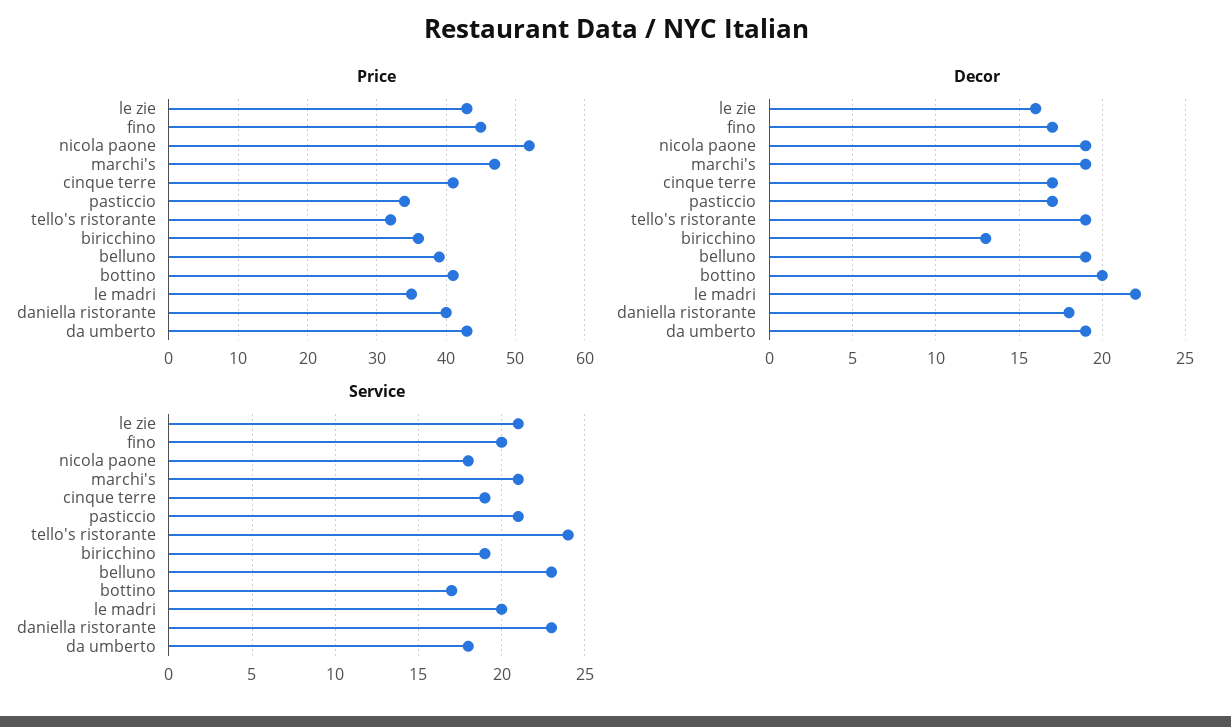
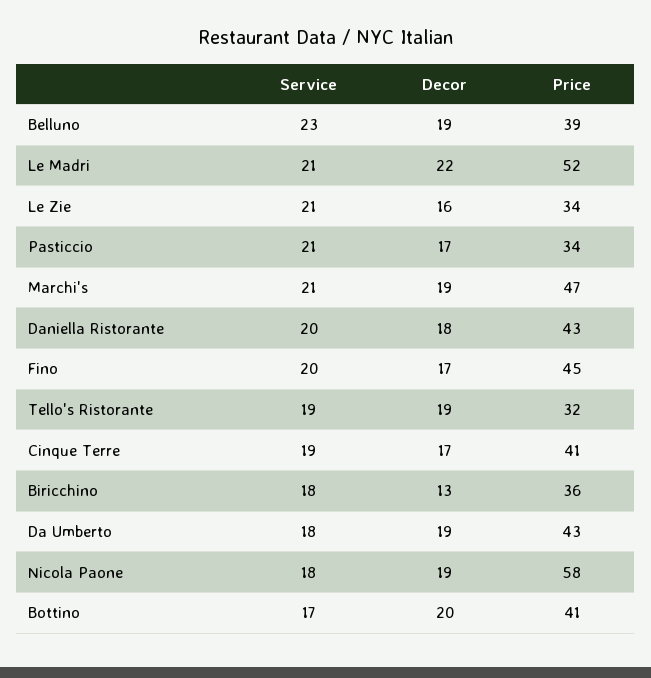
  {
    "Price": {
-     "le zie": 43,
+     "le zie": 34,
      "fino": 45,
-     "nicola paone": 52,
+     "nicola paone": 58,
      "marchi's": 47,
      "cinque terre": 41,
      "pasticcio": 34,
      "tello's ristorante": 32,
      "biricchino": 36,
      "belluno": 39,
      "bottino": 41,
-     "le madri": 35,
+     "le madri": 52,
-     "daniella ristorante": 40,
+     "daniella ristorante": 43,
      "da umberto": 43
    },
    "Decor": {
      "le zie": 16,
      "fino": 17,
      "nicola paone": 19,
      "marchi's": 19,
      "cinque terre": 17,
      "pasticcio": 17,
      "tello's ristorante": 19,
      "biricchino": 13,
      "belluno": 19,
      "bottino": 20,
      "le madri": 22,
      "daniella ristorante": 18,
      "da umberto": 19
    },
    "Service": {
      "le zie": 21,
      "fino": 20,
      "nicola paone": 18,
      "marchi's": 21,
      "cinque terre": 19,
      "pasticcio": 21,
-     "tello's ristorante": 24,
+     "tello's ristorante": 19,
-     "biricchino": 19,
+     "biricchino": 18,
      "belluno": 23,
      "bottino": 17,
-     "le madri": 20,
+     "le madri": 21,
-     "daniella ristorante": 23,
+     "daniella ristorante": 20,
      "da umberto": 18
    }
  }

